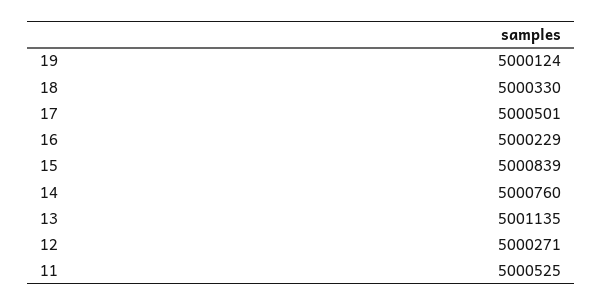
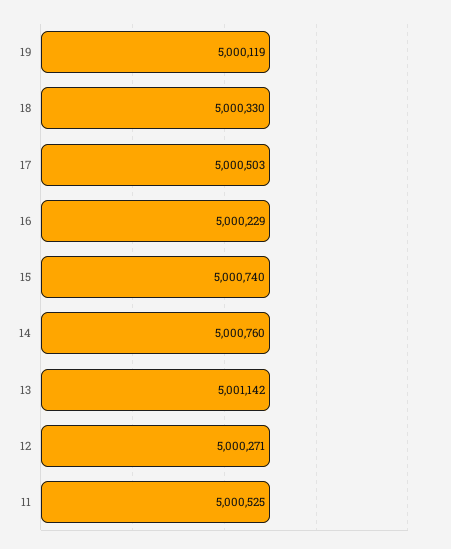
  {
-   "19": 5000124,
+   "19": 5000119,
    "18": 5000330,
-   "17": 5000501,
+   "17": 5000503,
    "16": 5000229,
-   "15": 5000839,
+   "15": 5000740,
    "14": 5000760,
-   "13": 5001135,
+   "13": 5001142,
    "12": 5000271,
    "11": 5000525
  }

